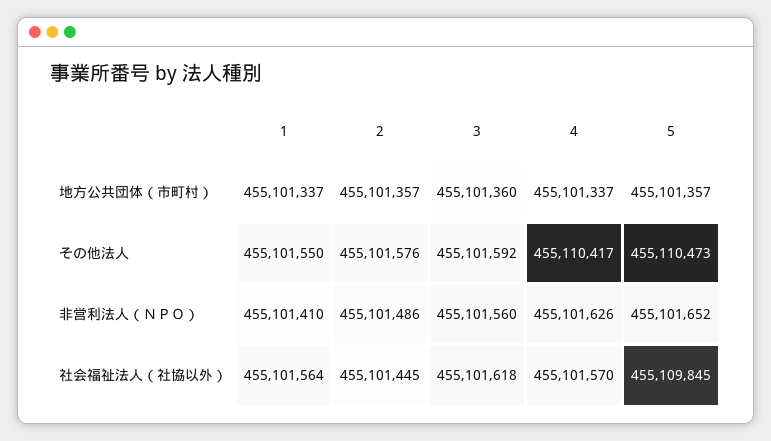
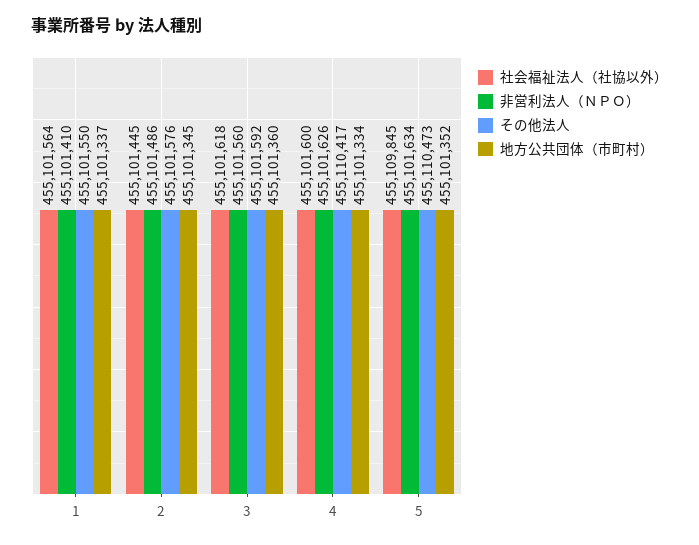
  {
    "地方公共団体（市町村）": {
      "1": 455101337,
-     "2": 455101357,
+     "2": 455101345,
      "3": 455101360,
-     "4": 455101337,
+     "4": 455101334,
-     "5": 455101357
+     "5": 455101352
    },
    "その他法人": {
      "1": 455101550,
      "2": 455101576,
      "3": 455101592,
      "4": 455110417,
      "5": 455110473
    },
    "非営利法人（ＮＰＯ）": {
      "1": 455101410,
      "2": 455101486,
      "3": 455101560,
      "4": 455101626,
-     "5": 455101652
+     "5": 455101634
    },
    "社会福祉法人（社協以外）": {
      "1": 455101564,
      "2": 455101445,
      "3": 455101618,
-     "4": 455101570,
+     "4": 455101600,
      "5": 455109845
    }
  }

